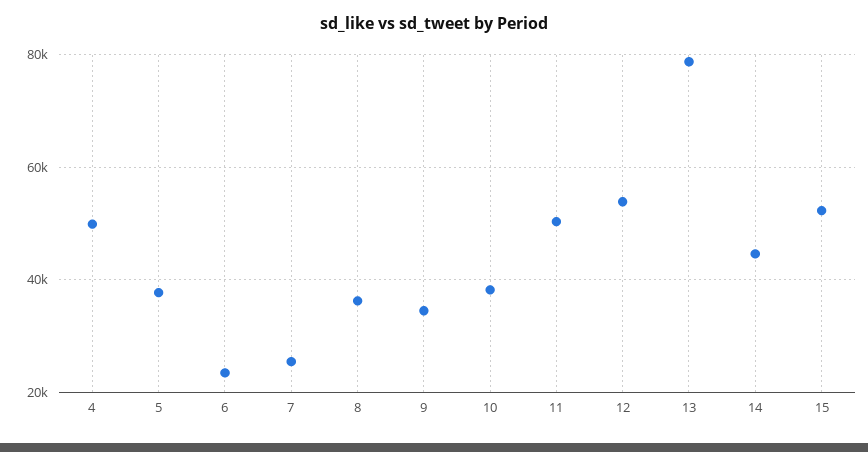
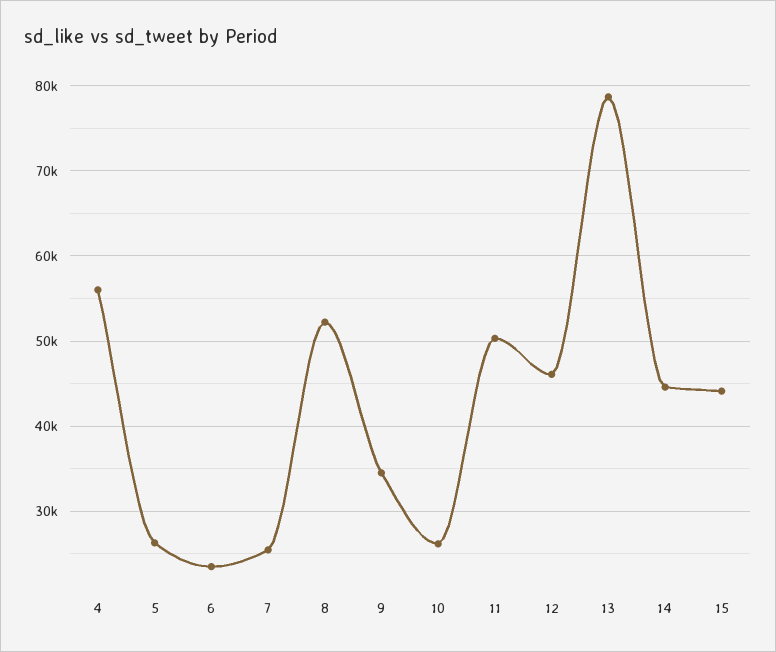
  {
-   "4": 50000,
+   "4": 56000,
-   "5": 38000,
+   "5": 26000,
    "6": 23000,
    "7": 25000,
-   "8": 36000,
+   "8": 52000,
    "9": 35000,
-   "10": 38000,
+   "10": 26000,
    "11": 50000,
-   "12": 54000,
+   "12": 46000,
    "13": 79000,
    "14": 45000,
-   "15": 52000
+   "15": 44000
  }

